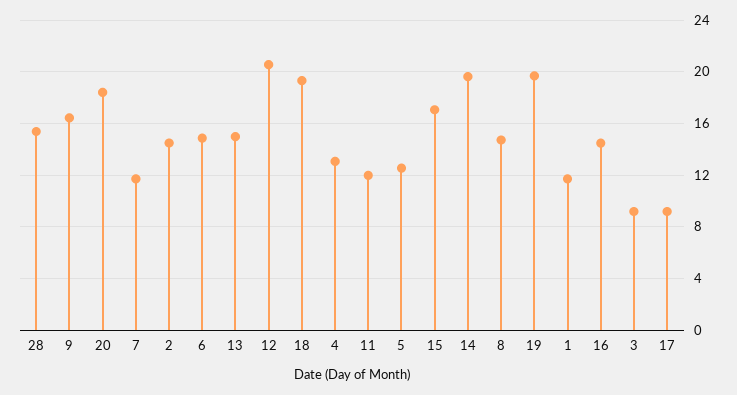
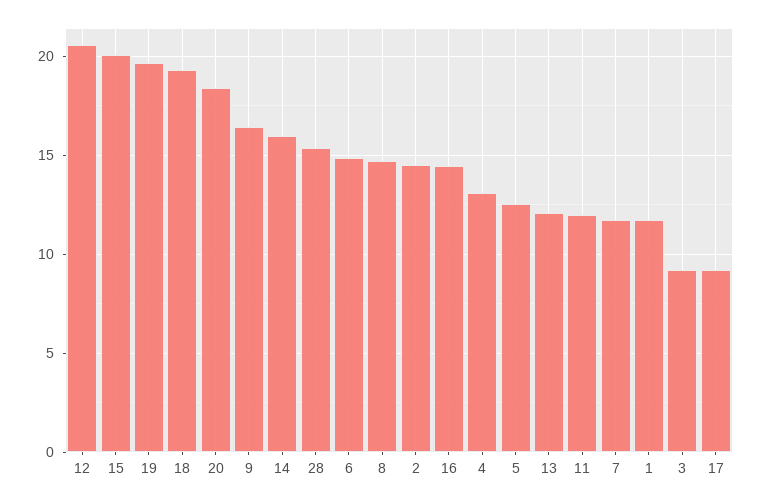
  {
    "28": 15.5,
    "9": 16.5,
    "20": 18.5,
    "7": 11.5,
    "2": 14.5,
    "6": 15,
-   "13": 15,
+   "13": 12,
    "12": 20.5,
    "18": 19.5,
    "4": 13,
    "11": 12,
    "5": 12.5,
-   "15": 17,
+   "15": 20,
-   "14": 19.5,
+   "14": 16,
    "8": 14.5,
    "19": 19.5,
    "1": 11.5,
    "16": 14.5,
    "3": 9,
    "17": 9
  }

